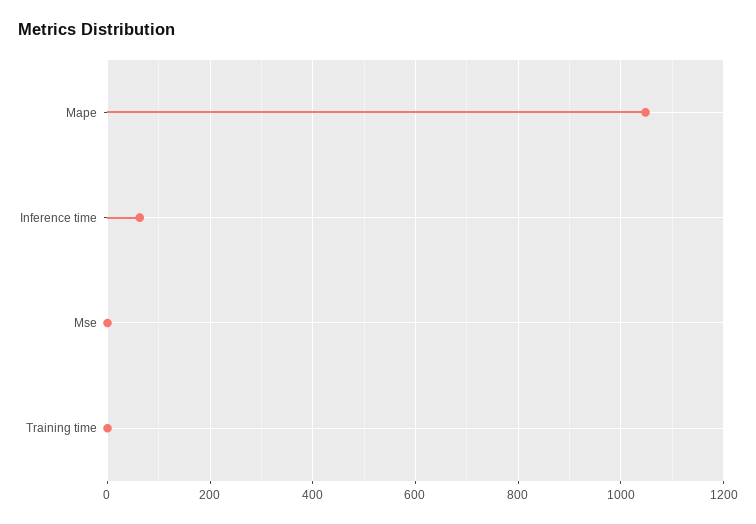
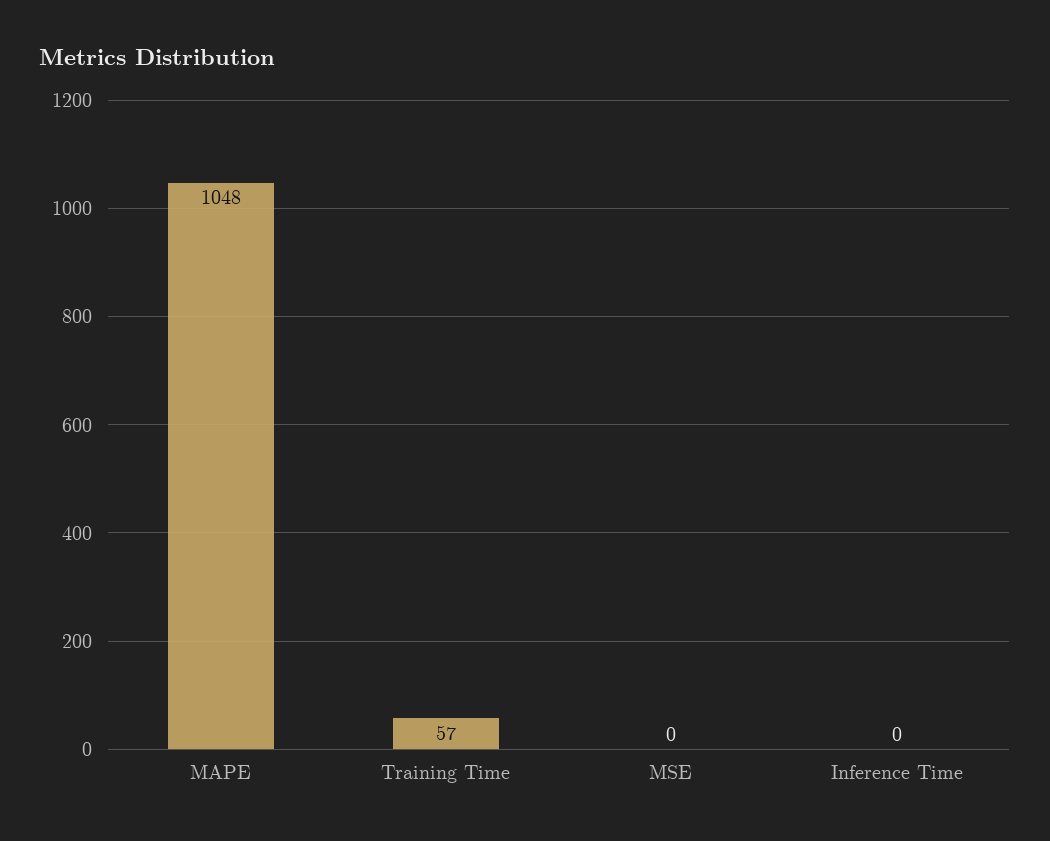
  {
    "Mape": 1048,
-   "Inference time": 60,
+   "Inference time": 0,
    "Mse": 0,
-   "Training time": 0
+   "Training time": 57
  }

